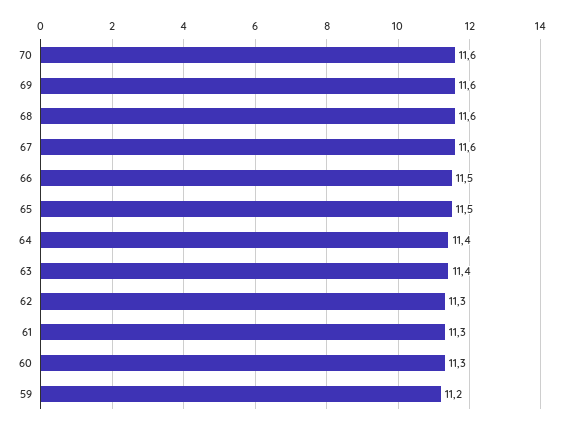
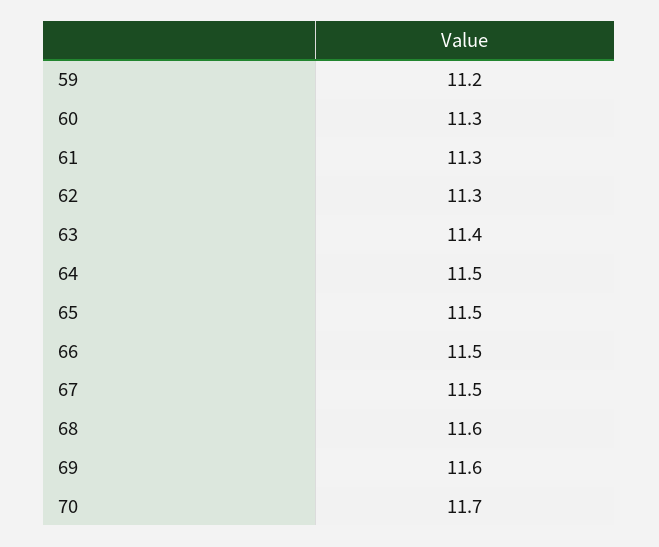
  {
-   "70": 11.6,
+   "70": 11.7,
    "69": 11.6,
    "68": 11.6,
-   "67": 11.6,
+   "67": 11.5,
    "66": 11.5,
    "65": 11.5,
-   "64": 11.4,
+   "64": 11.5,
    "63": 11.4,
    "62": 11.3,
    "61": 11.3,
    "60": 11.3,
    "59": 11.2
  }

